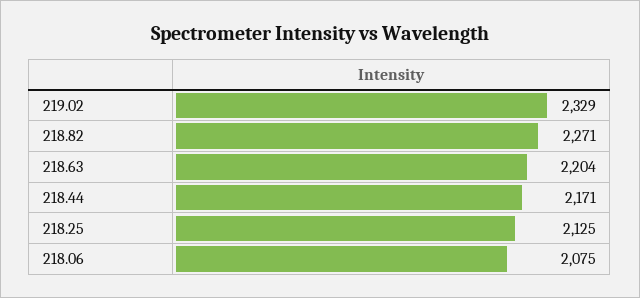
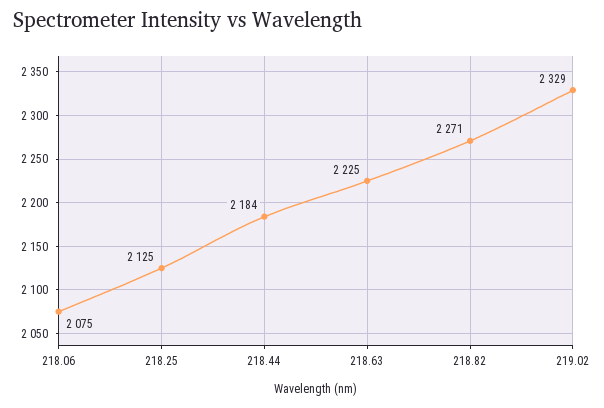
  {
    "219.02": 2329,
    "218.82": 2271,
-   "218.63": 2204,
+   "218.63": 2225,
-   "218.44": 2171,
+   "218.44": 2184,
    "218.25": 2125,
    "218.06": 2075
  }

